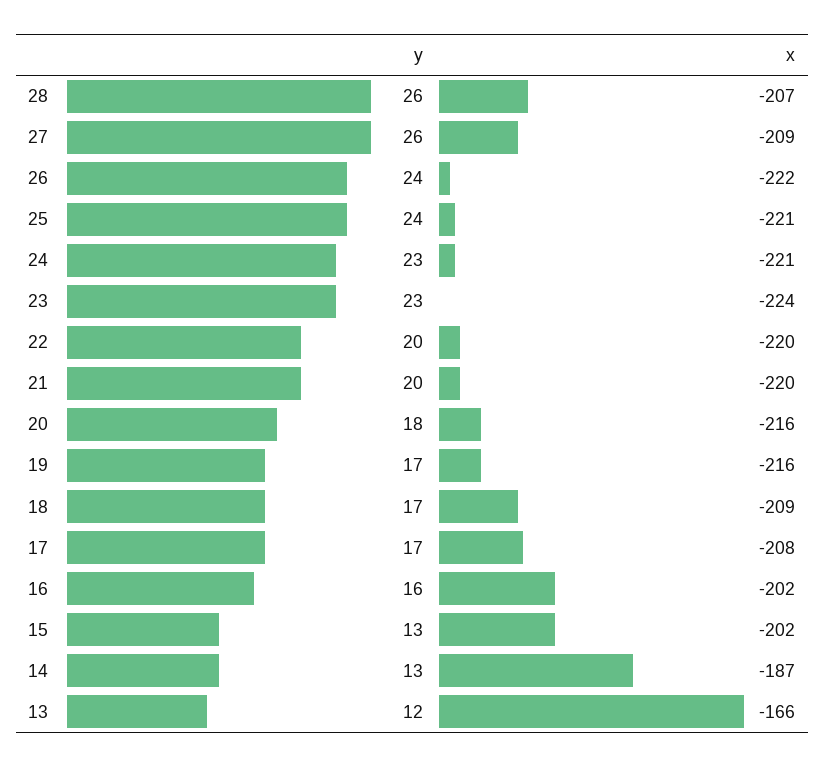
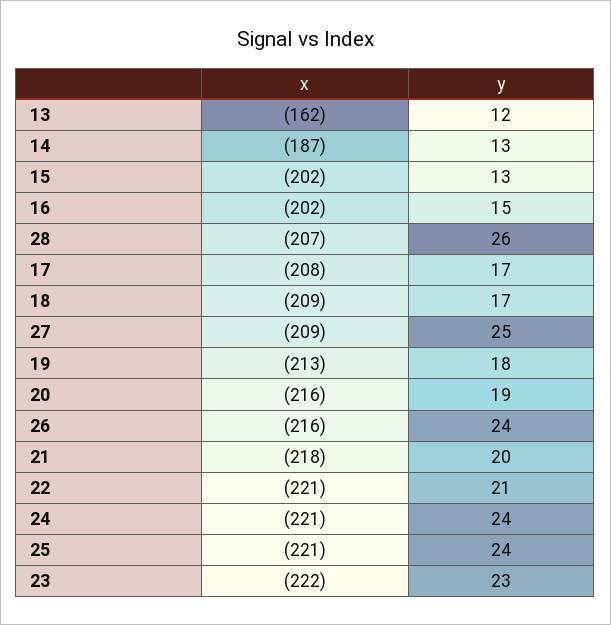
  {
    "y": {
      "28": 26,
-     "27": 26,
+     "27": 25,
      "26": 24,
      "25": 24,
-     "24": 23,
+     "24": 24,
      "23": 23,
-     "22": 20,
+     "22": 21,
      "21": 20,
-     "20": 18,
+     "20": 19,
-     "19": 17,
+     "19": 18,
      "18": 17,
      "17": 17,
-     "16": 16,
+     "16": 15,
      "15": 13,
      "14": 13,
      "13": 12
    },
    "x": {
      "28": -207,
      "27": -209,
-     "26": -222,
+     "26": -216,
      "25": -221,
      "24": -221,
-     "23": -224,
+     "23": -222,
-     "22": -220,
+     "22": -221,
-     "21": -220,
+     "21": -218,
      "20": -216,
-     "19": -216,
+     "19": -213,
      "18": -209,
      "17": -208,
      "16": -202,
      "15": -202,
      "14": -187,
-     "13": -166
+     "13": -162
    }
  }

